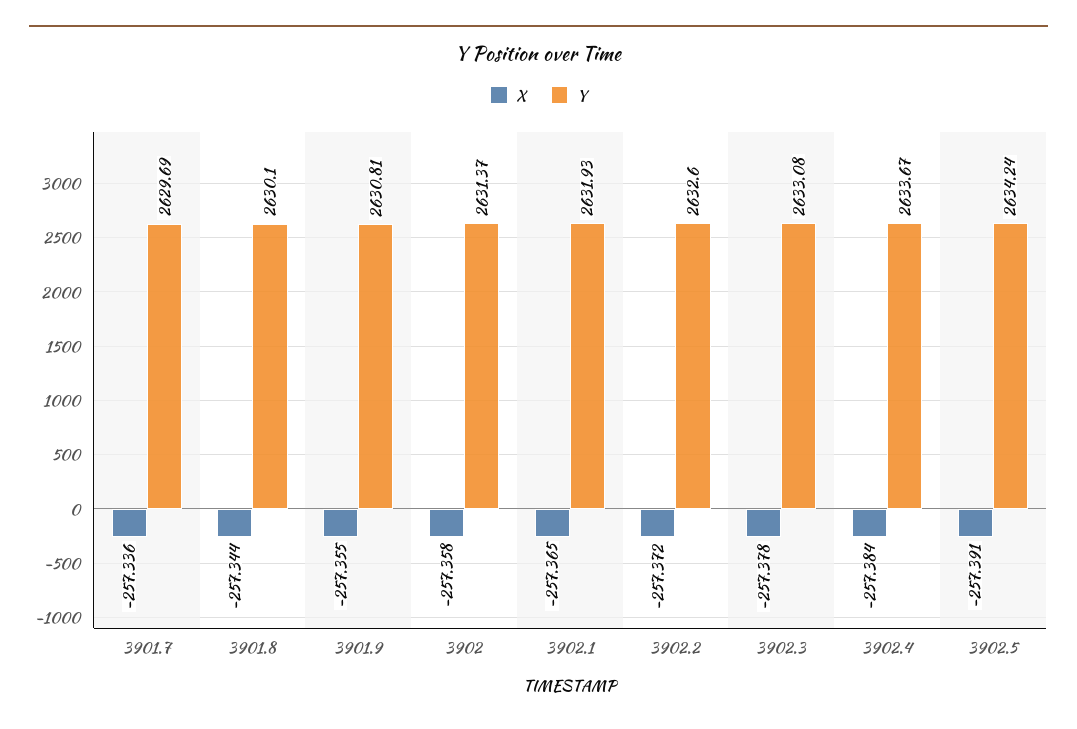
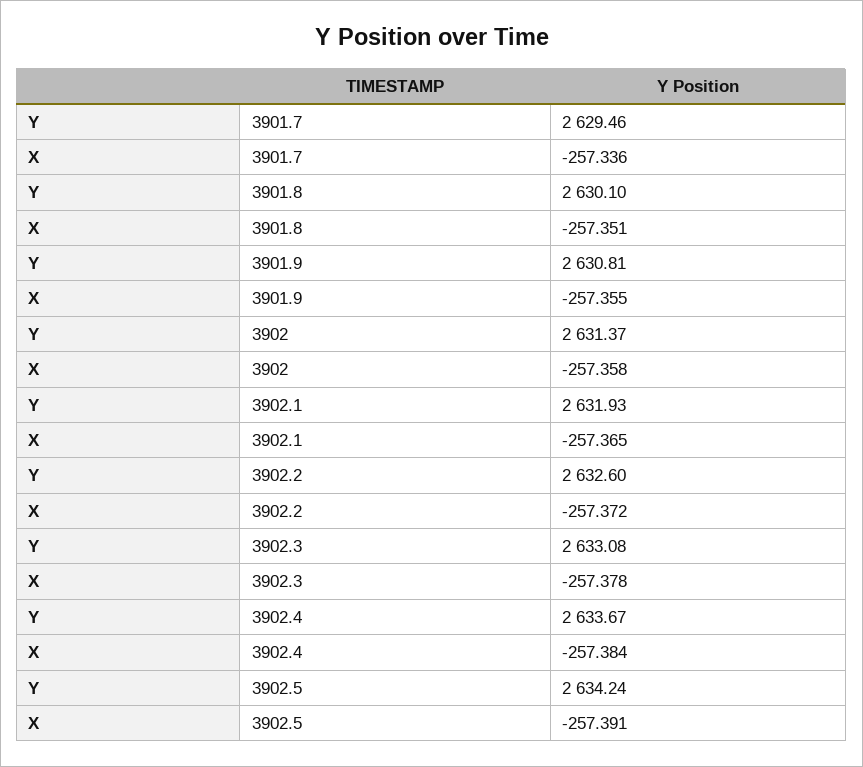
  {
    "X": {
      "3901.7": -257.336,
-     "3901.8": -257.344,
+     "3901.8": -257.351,
      "3901.9": -257.355,
      "3902": -257.358,
      "3902.1": -257.365,
      "3902.2": -257.372,
      "3902.3": -257.378,
      "3902.4": -257.384,
      "3902.5": -257.391
    },
    "Y": {
-     "3901.7": 2629.69,
+     "3901.7": 2629.46,
      "3901.8": 2630.1,
      "3901.9": 2630.81,
      "3902": 2631.37,
      "3902.1": 2631.93,
      "3902.2": 2632.6,
      "3902.3": 2633.08,
      "3902.4": 2633.67,
      "3902.5": 2634.24
    }
  }

